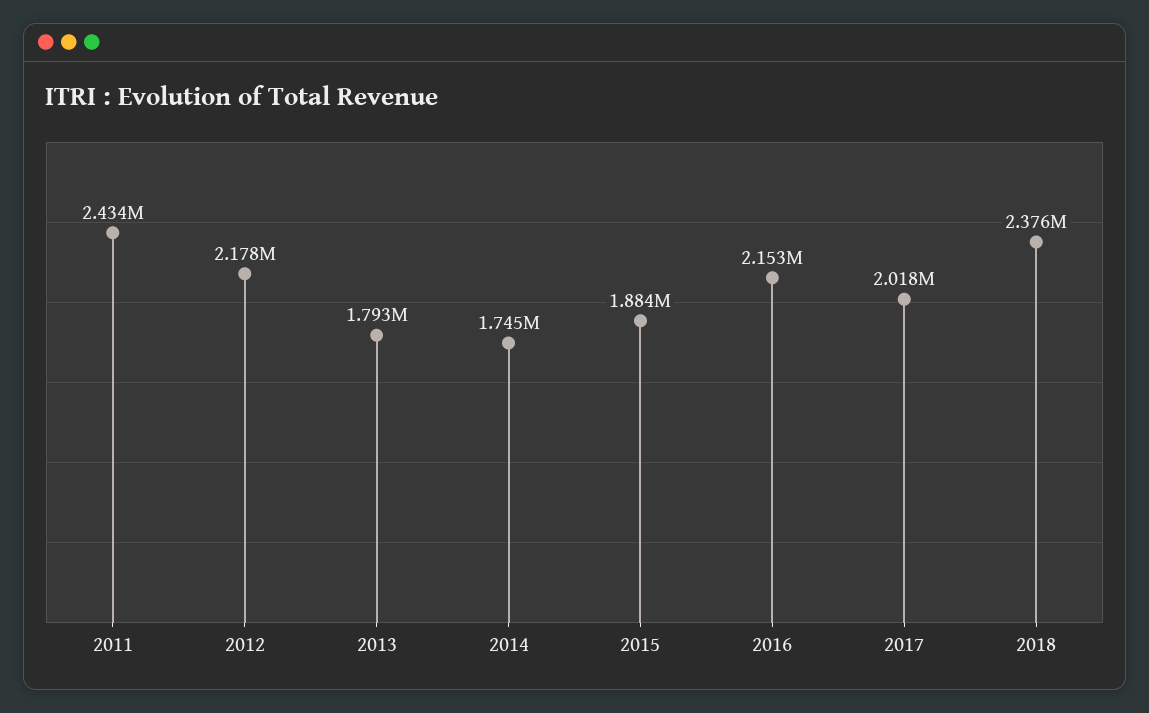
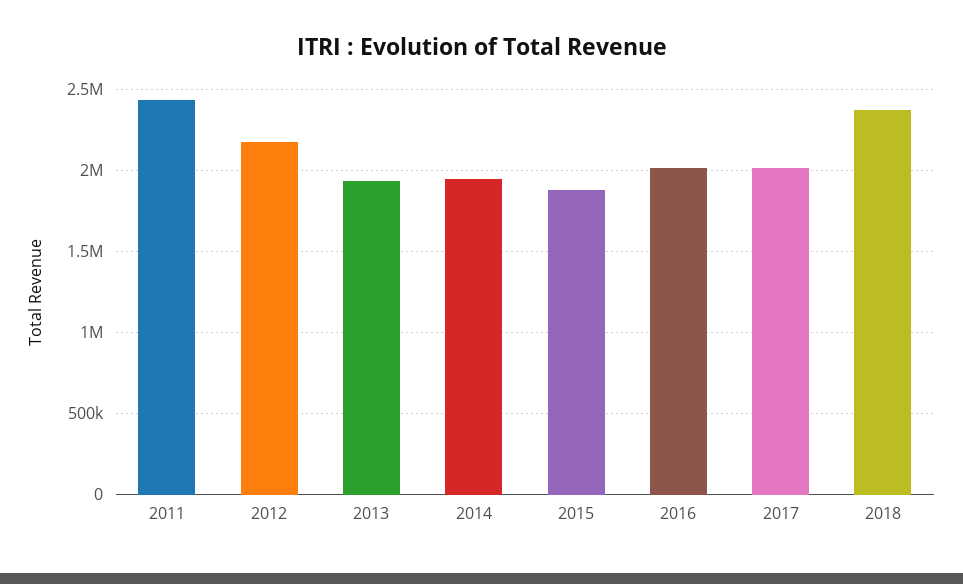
  {
    "2011": 2434000,
    "2012": 2178000,
-   "2013": 1793000,
+   "2013": 1950000,
-   "2014": 1745000,
+   "2014": 1950000,
    "2015": 1884000,
-   "2016": 2153000,
+   "2016": 2000000,
    "2017": 2018000,
    "2018": 2376000
  }

